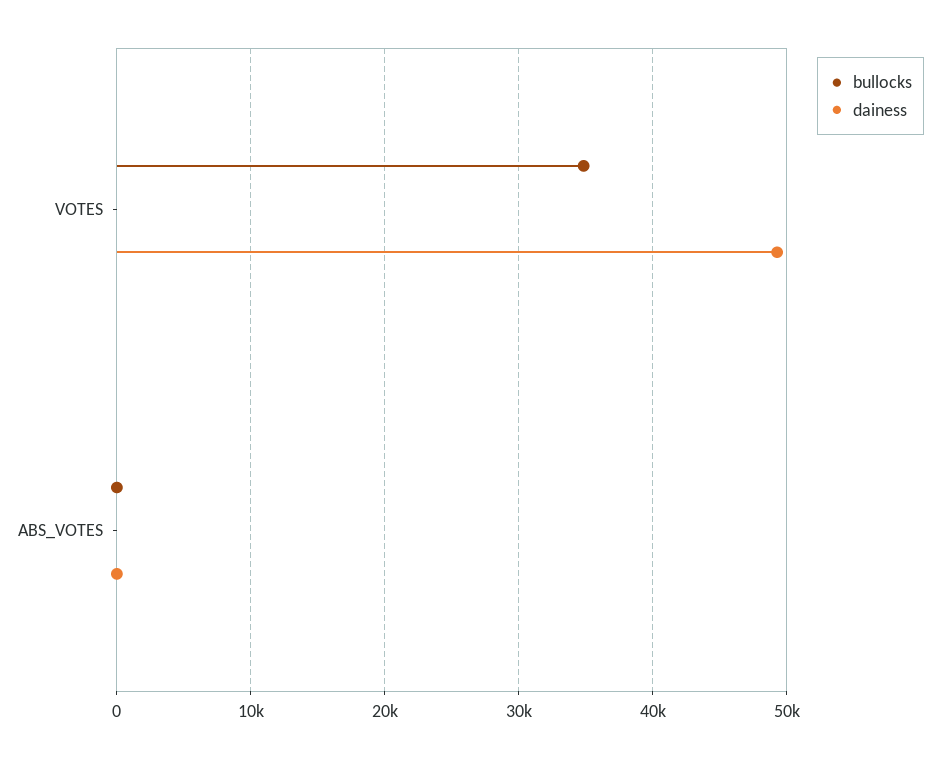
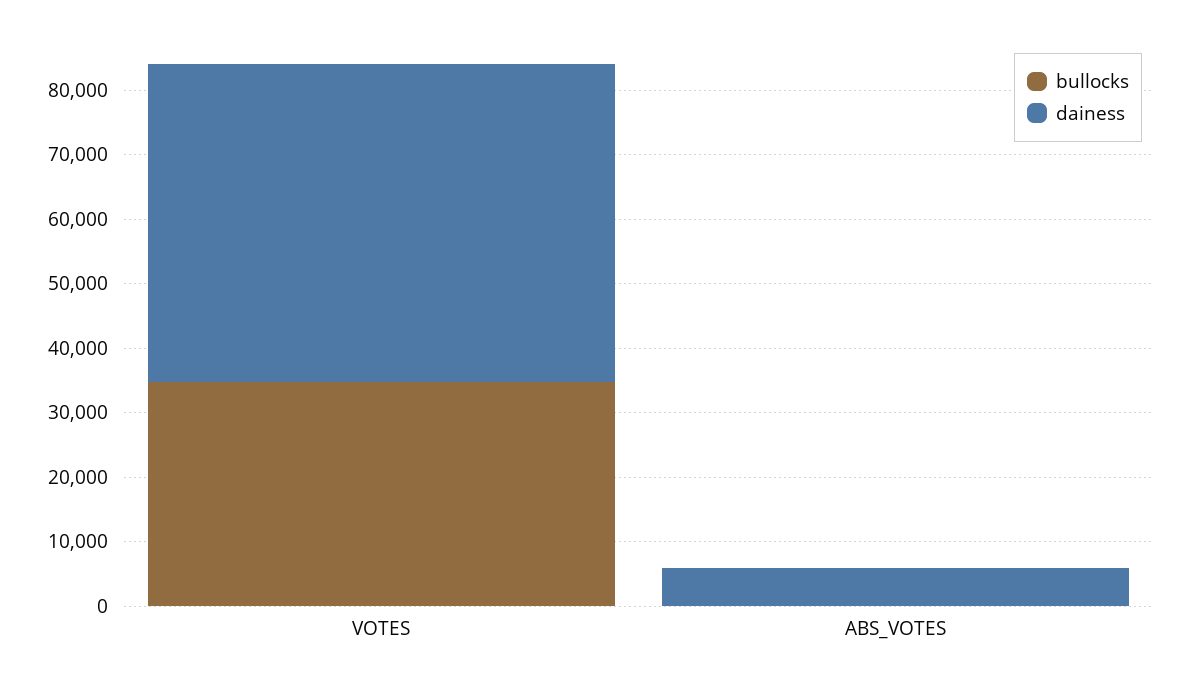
  {
    "bullocks": {
      "VOTES": 35000,
      "ABS_VOTES": 0
    },
    "dainess": {
      "VOTES": 49000,
-     "ABS_VOTES": 0
+     "ABS_VOTES": 6000
    }
  }

